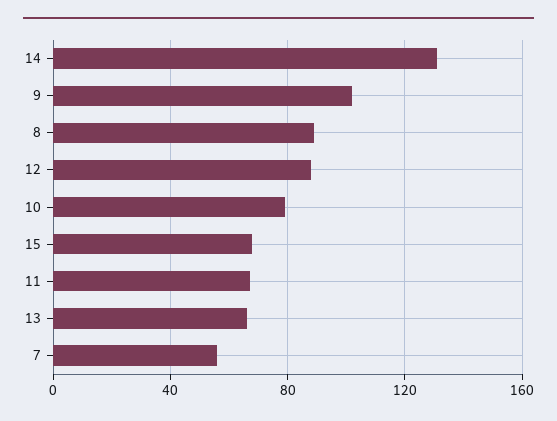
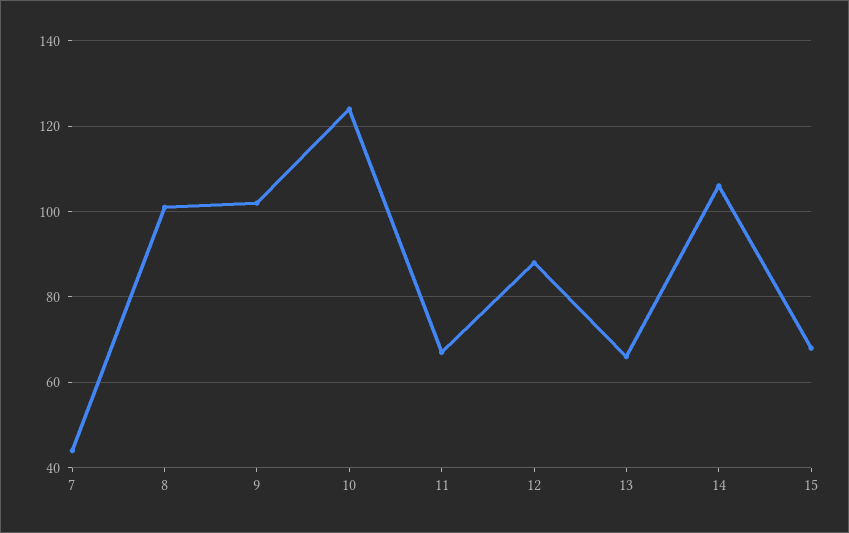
  {
-   "14": 130,
+   "14": 105,
    "9": 100,
-   "8": 90,
+   "8": 100,
    "12": 90,
-   "10": 80,
+   "10": 125,
    "15": 70,
    "11": 65,
    "13": 65,
-   "7": 55
+   "7": 45
  }

